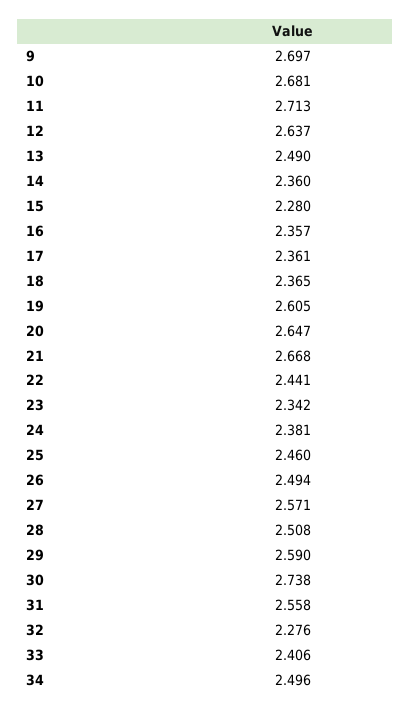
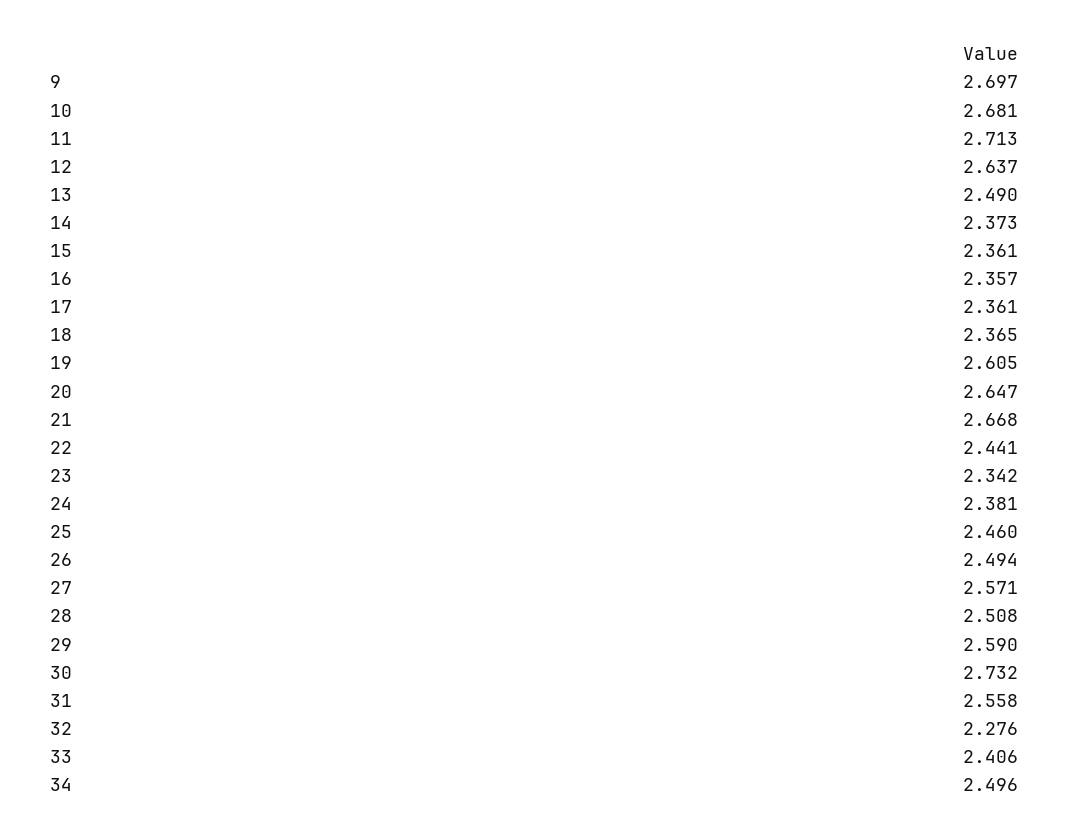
  {
    "9": 2.697,
    "10": 2.681,
    "11": 2.713,
    "12": 2.637,
    "13": 2.49,
-   "14": 2.36,
+   "14": 2.373,
-   "15": 2.28,
+   "15": 2.361,
    "16": 2.357,
    "17": 2.361,
    "18": 2.365,
    "19": 2.605,
    "20": 2.647,
    "21": 2.668,
    "22": 2.441,
    "23": 2.342,
    "24": 2.381,
    "25": 2.46,
    "26": 2.494,
    "27": 2.571,
    "28": 2.508,
    "29": 2.59,
-   "30": 2.738,
+   "30": 2.732,
    "31": 2.558,
    "32": 2.276,
    "33": 2.406,
    "34": 2.496
  }

